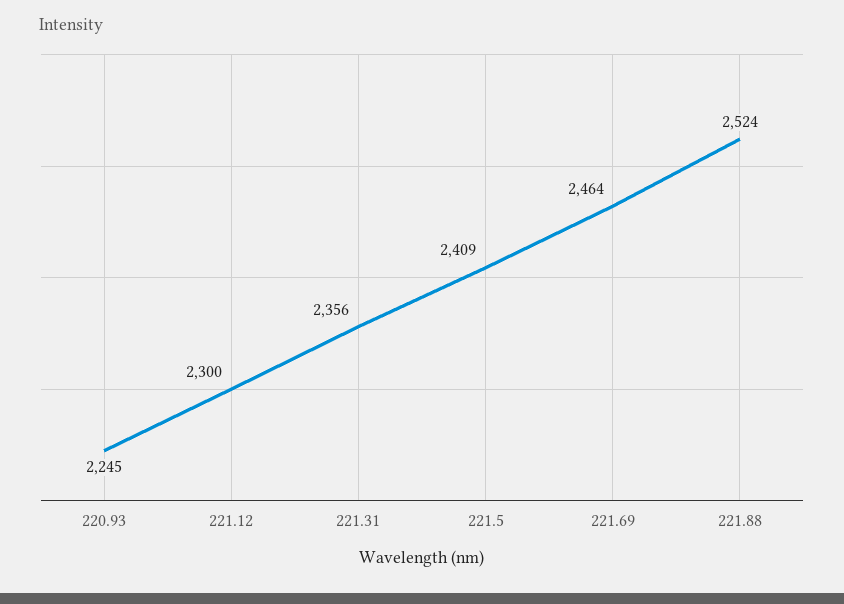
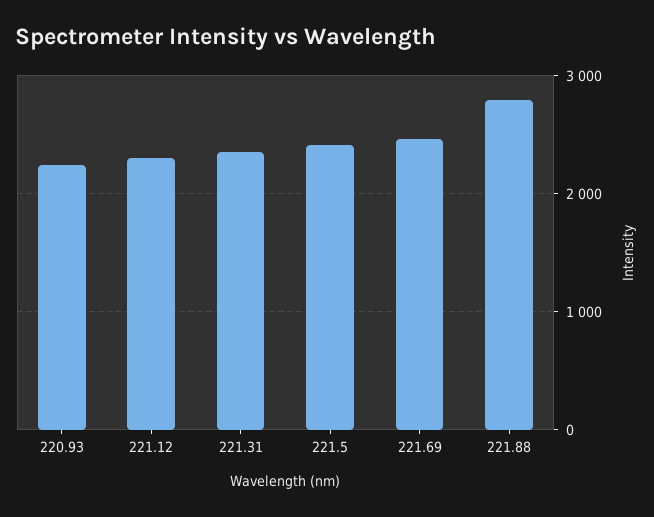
  {
    "220.93": 2245,
    "221.12": 2300,
    "221.31": 2356,
    "221.5": 2409,
    "221.69": 2464,
-   "221.88": 2524
+   "221.88": 2800
  }

